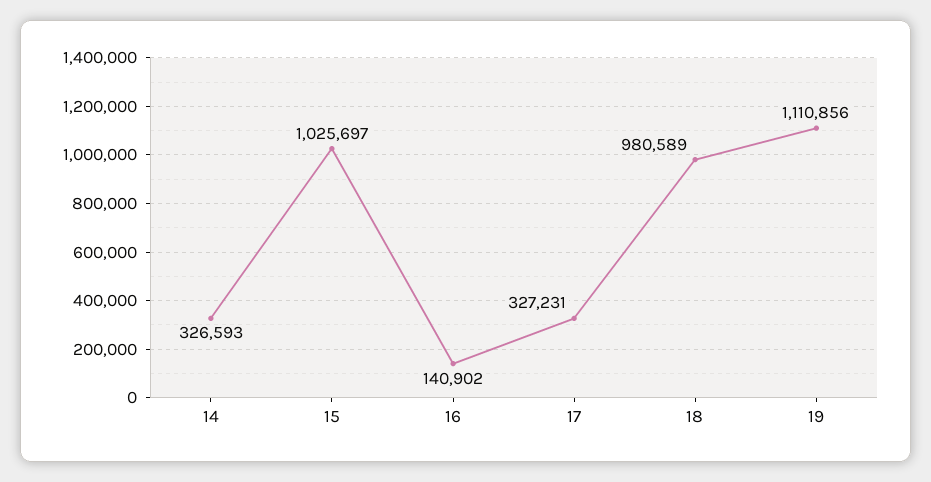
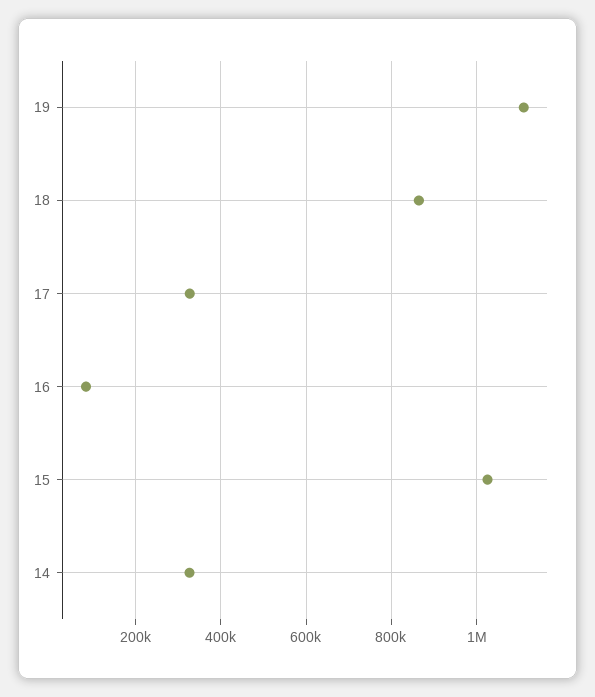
  {
    "14": 326593,
    "15": 1025697,
-   "16": 140902,
+   "16": 80000,
    "17": 327231,
-   "18": 980589,
+   "18": 860000,
    "19": 1110856
  }

